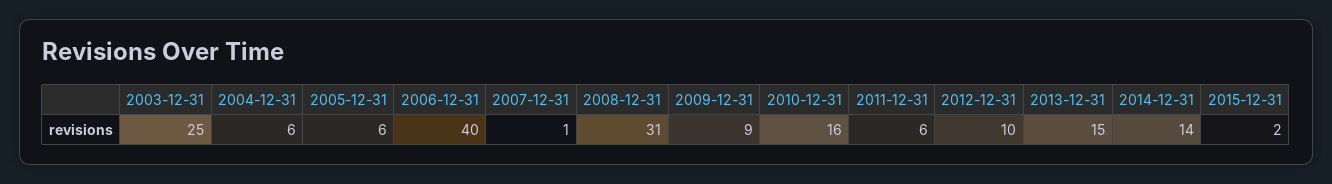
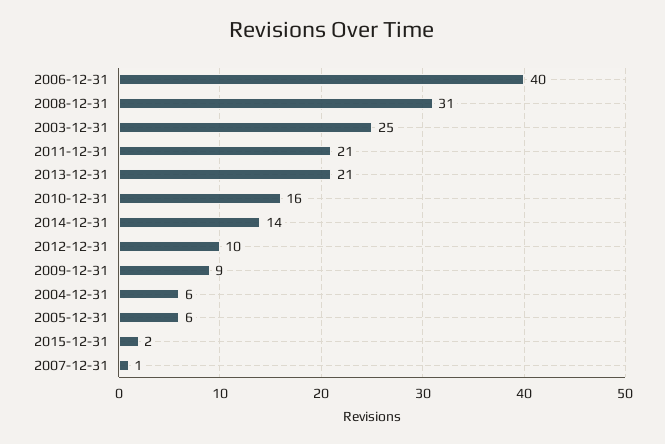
  {
    "2003-12-31": 25,
    "2004-12-31": 6,
    "2005-12-31": 6,
    "2006-12-31": 40,
    "2007-12-31": 1,
    "2008-12-31": 31,
    "2009-12-31": 9,
    "2010-12-31": 16,
-   "2011-12-31": 6,
+   "2011-12-31": 21,
    "2012-12-31": 10,
-   "2013-12-31": 15,
+   "2013-12-31": 21,
    "2014-12-31": 14,
    "2015-12-31": 2
  }

